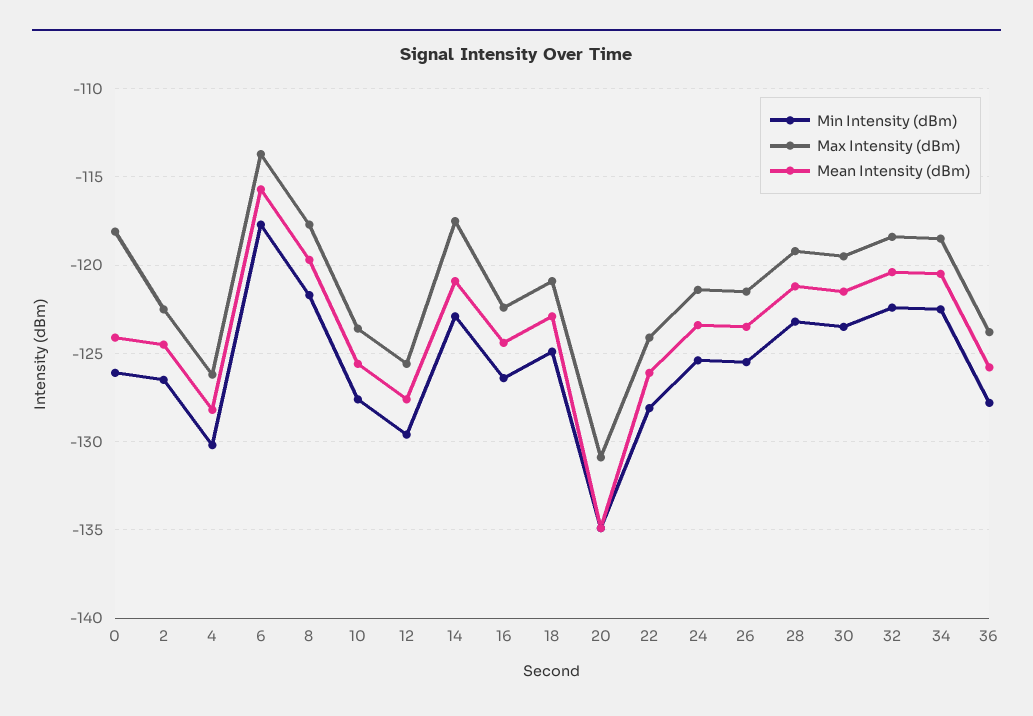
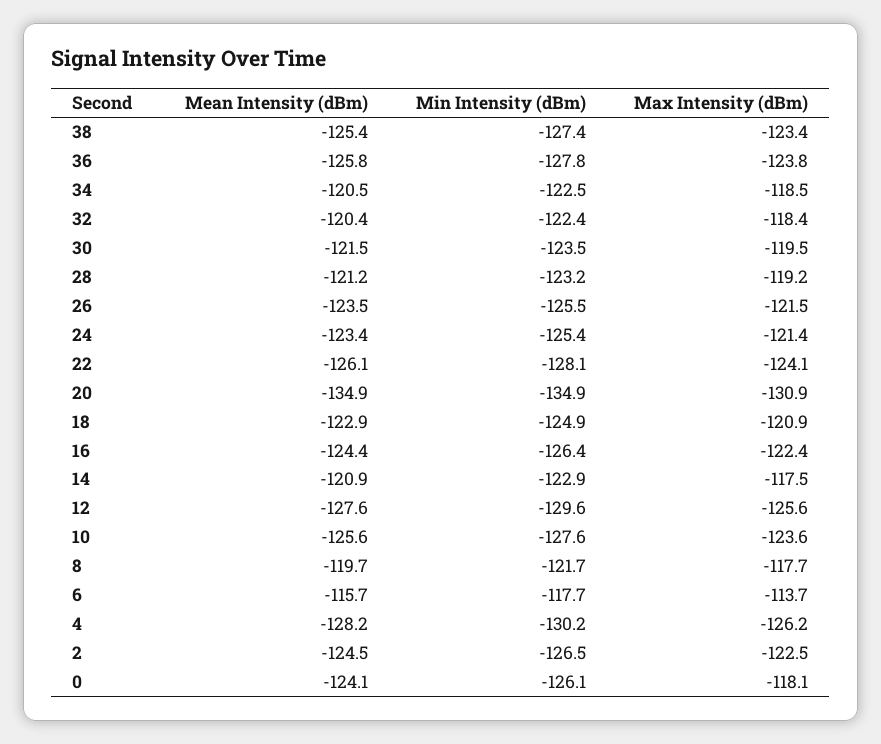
  {
    "Min Intensity (dBm)": {
      "0": -126.1,
      "2": -126.5,
      "4": -130.2,
      "6": -117.7,
      "8": -121.7,
      "10": -127.6,
      "12": -129.6,
      "14": -122.9,
      "16": -126.4,
      "18": -124.9,
      "20": -134.9,
      "22": -128.1,
      "24": -125.4,
      "26": -125.5,
      "28": -123.2,
      "30": -123.5,
      "32": -122.4,
      "34": -122.5,
-     "36": -127.8
+     "36": -127.8,
+     "38": -127.4
    },
    "Max Intensity (dBm)": {
      "0": -118.1,
      "2": -122.5,
      "4": -126.2,
      "6": -113.7,
      "8": -117.7,
      "10": -123.6,
      "12": -125.6,
      "14": -117.5,
      "16": -122.4,
      "18": -120.9,
      "20": -130.9,
      "22": -124.1,
      "24": -121.4,
      "26": -121.5,
      "28": -119.2,
      "30": -119.5,
      "32": -118.4,
      "34": -118.5,
-     "36": -123.8
+     "36": -123.8,
+     "38": -123.4
    },
    "Mean Intensity (dBm)": {
      "0": -124.1,
      "2": -124.5,
      "4": -128.2,
      "6": -115.7,
      "8": -119.7,
      "10": -125.6,
      "12": -127.6,
      "14": -120.9,
      "16": -124.4,
      "18": -122.9,
      "20": -134.9,
      "22": -126.1,
      "24": -123.4,
      "26": -123.5,
      "28": -121.2,
      "30": -121.5,
      "32": -120.4,
      "34": -120.5,
-     "36": -125.8
+     "36": -125.8,
+     "38": -125.4
    }
  }

